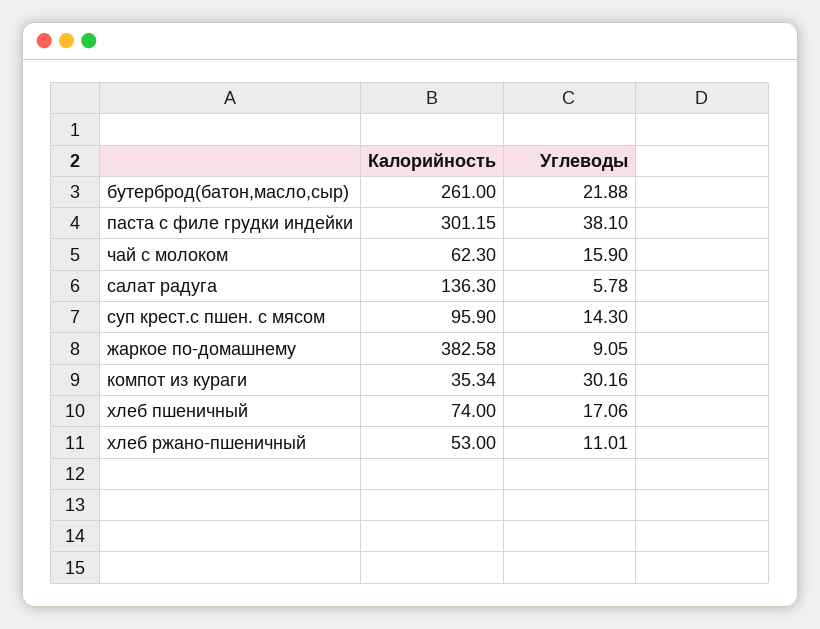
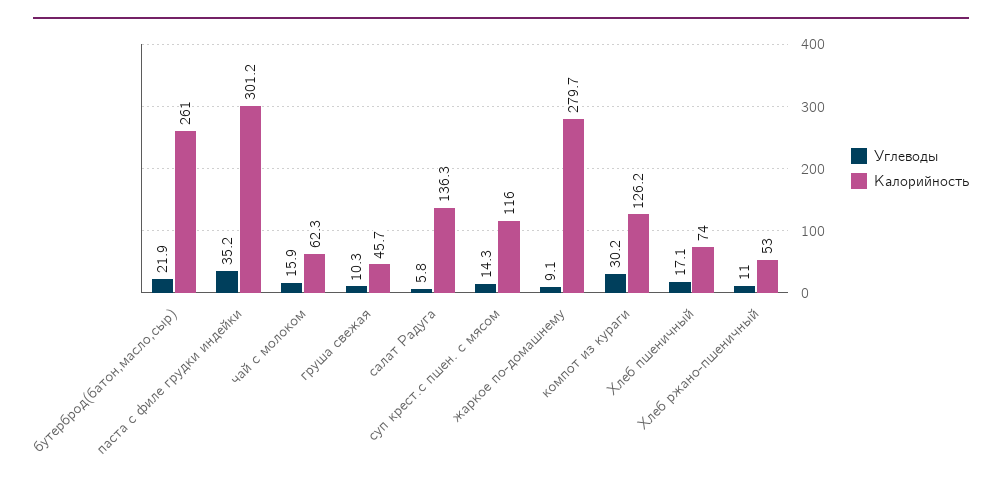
  {
    "Калорийность": {
      "бутерброд(батон,масло,сыр)": 261,
      "паста с филе грудки индейки": 301.15,
      "чай с молоком": 62.3,
      "салат радуга": 136.3,
-     "суп крест.с пшен. с мясом": 95.9,
+     "суп крест.с пшен. с мясом": 116,
-     "жаркое по-домашнему": 382.58,
+     "жаркое по-домашнему": 279.7,
-     "компот из кураги": 35.34,
+     "компот из кураги": 126.2,
      "хлеб пшеничный": 74,
-     "хлеб ржано-пшеничный": 53
+     "хлеб ржано-пшеничный": 53,
+     "груша свежая": 45.7
    },
    "Углеводы": {
      "бутерброд(батон,масло,сыр)": 21.88,
-     "паста с филе грудки индейки": 38.1,
+     "паста с филе грудки индейки": 35.2,
      "чай с молоком": 15.9,
      "салат радуга": 5.78,
      "суп крест.с пшен. с мясом": 14.3,
      "жаркое по-домашнему": 9.05,
      "компот из кураги": 30.16,
      "хлеб пшеничный": 17.06,
-     "хлеб ржано-пшеничный": 11.01
+     "хлеб ржано-пшеничный": 11.01,
+     "груша свежая": 10.3
    }
  }

